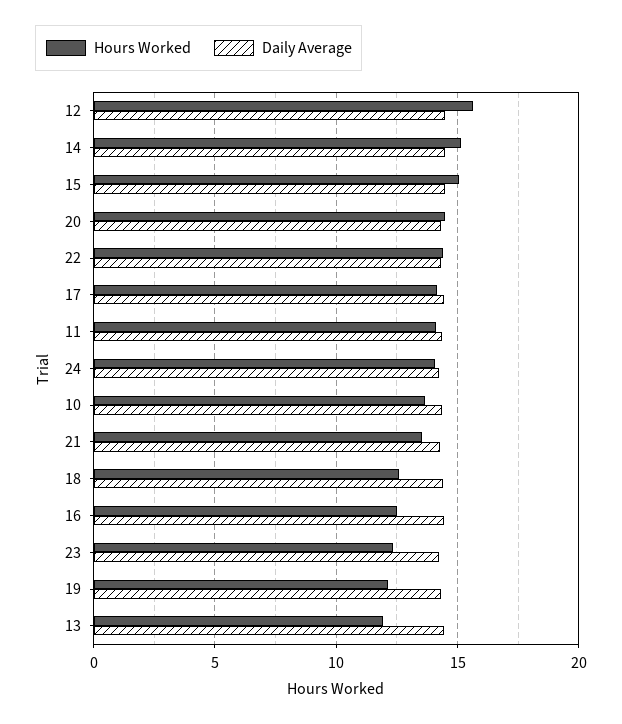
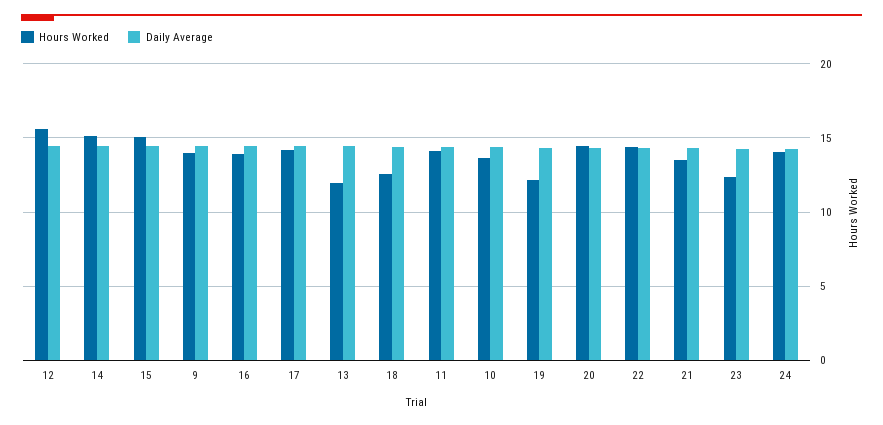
  {
    "Hours Worked": {
      "12": 15.5,
      "14": 15,
      "15": 15,
      "20": 14.5,
      "22": 14.5,
      "17": 14,
      "11": 14,
      "24": 14,
      "10": 13.5,
      "21": 13.5,
      "18": 12.5,
-     "16": 12.5,
+     "16": 14,
      "23": 12.5,
      "19": 12,
-     "13": 12
+     "13": 12,
+     "9": 14
    },
    "Daily Average": {
      "12": 14.5,
      "14": 14.5,
      "15": 14.5,
      "20": 14.5,
      "22": 14.5,
      "17": 14.5,
      "11": 14.5,
      "24": 14,
      "10": 14.5,
      "21": 14.5,
      "18": 14.5,
      "16": 14.5,
      "23": 14,
      "19": 14.5,
-     "13": 14.5
+     "13": 14.5,
+     "9": 14.5
    }
  }

